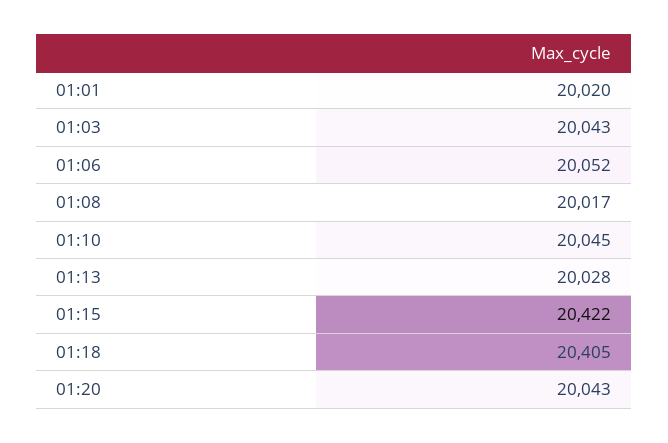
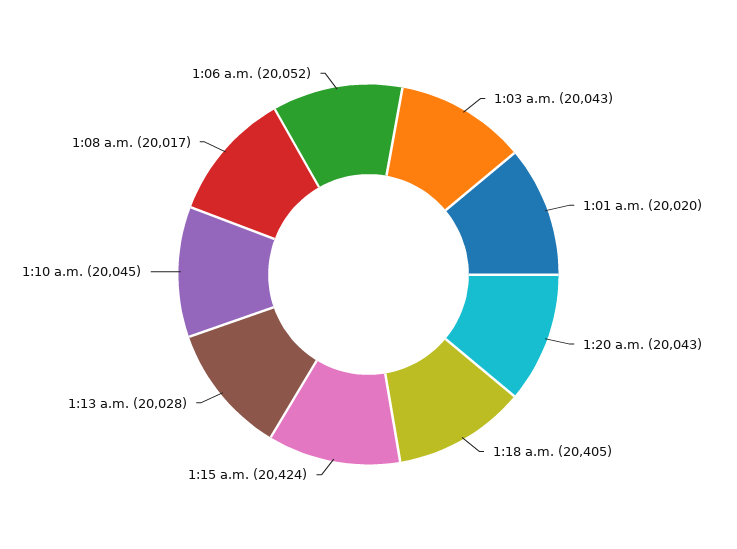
  {
    "01:01": 20020,
    "01:03": 20043,
    "01:06": 20052,
    "01:08": 20017,
    "01:10": 20045,
    "01:13": 20028,
-   "01:15": 20422,
+   "01:15": 20424,
    "01:18": 20405,
    "01:20": 20043
  }

